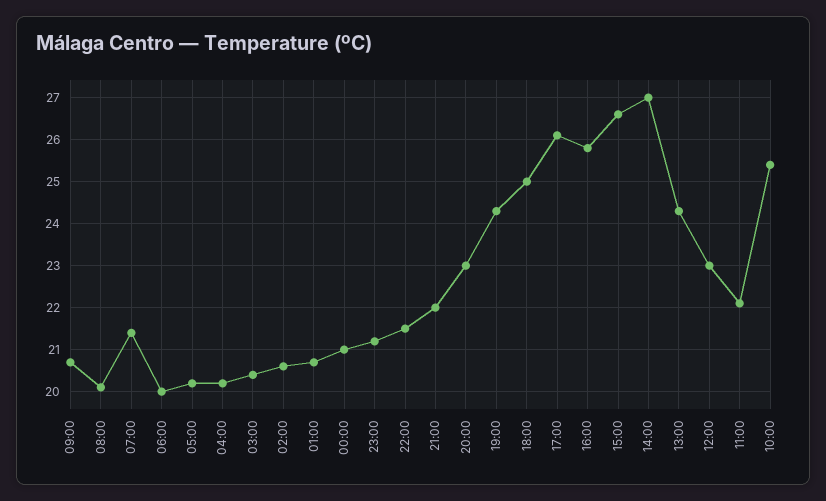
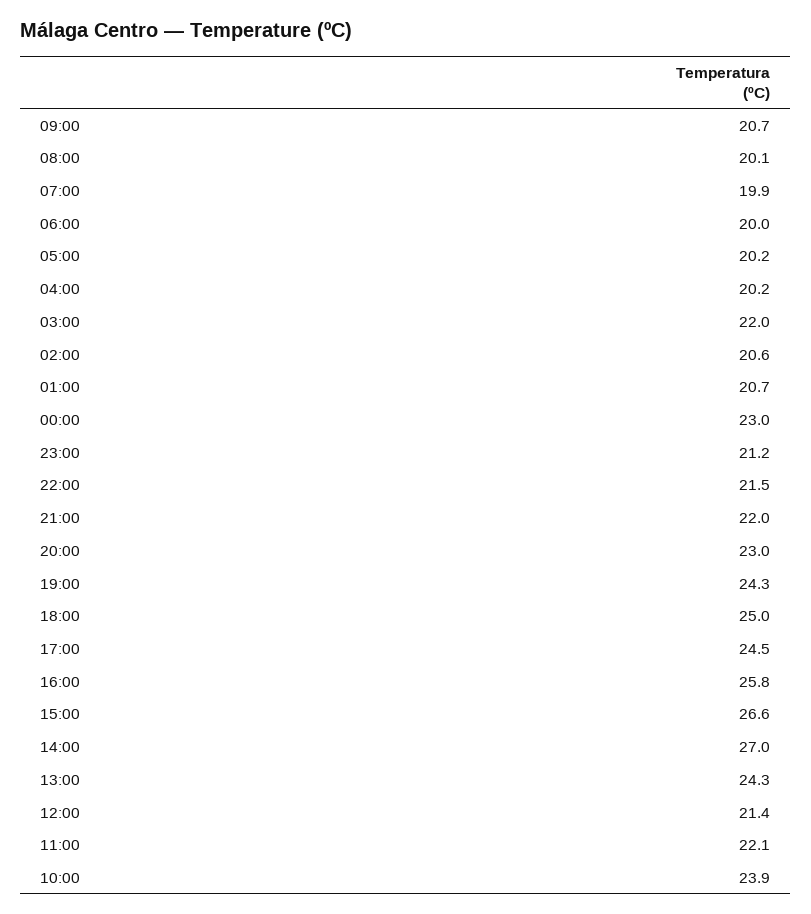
  {
    "09:00": 20.7,
    "08:00": 20.1,
-   "07:00": 21.5,
+   "07:00": 19.9,
    "06:00": 20,
    "05:00": 20.2,
    "04:00": 20.2,
-   "03:00": 20.5,
+   "03:00": 22,
    "02:00": 20.6,
    "01:00": 20.7,
-   "00:00": 21,
+   "00:00": 23,
    "23:00": 21.2,
    "22:00": 21.5,
    "21:00": 22,
    "20:00": 23,
    "19:00": 24.3,
    "18:00": 25,
-   "17:00": 26,
+   "17:00": 24.5,
    "16:00": 25.8,
    "15:00": 26.6,
    "14:00": 27,
    "13:00": 24.3,
-   "12:00": 23,
+   "12:00": 21.4,
    "11:00": 22.1,
-   "10:00": 25.5
+   "10:00": 23.9
  }

